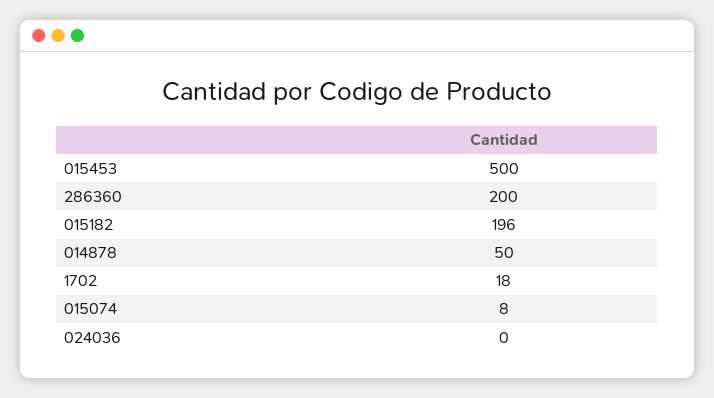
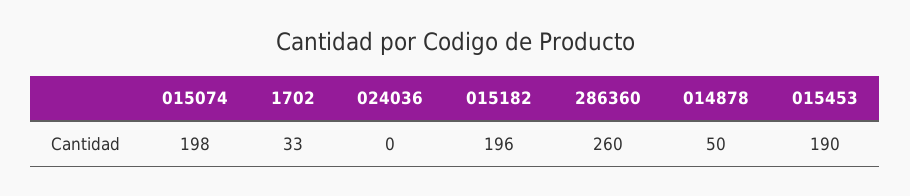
  {
-   "015453": 500,
+   "015453": 190,
-   "286360": 200,
+   "286360": 260,
    "015182": 196,
    "014878": 50,
-   "1702": 18,
+   "1702": 33,
-   "015074": 8,
+   "015074": 198,
    "024036": 0
  }

